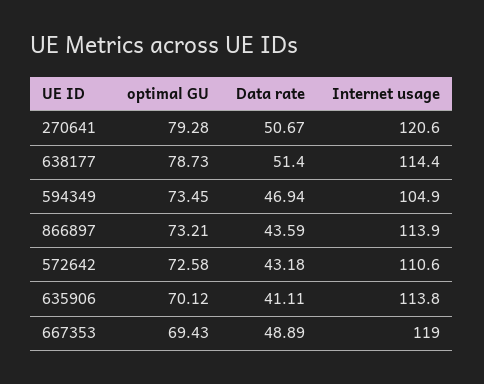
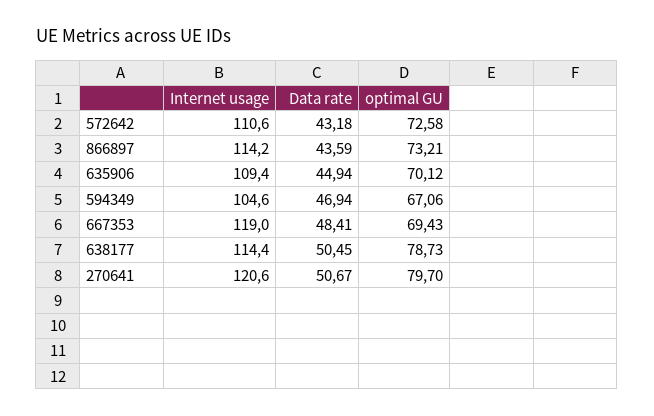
  {
    "optimal GU": {
-     "270641": 79.28,
+     "270641": 79.7,
      "638177": 78.73,
-     "594349": 73.45,
+     "594349": 67.06,
      "866897": 73.21,
      "572642": 72.58,
      "635906": 70.12,
      "667353": 69.43
    },
    "Data rate": {
      "270641": 50.67,
-     "638177": 51.4,
+     "638177": 50.45,
      "594349": 46.94,
      "866897": 43.59,
      "572642": 43.18,
-     "635906": 41.11,
+     "635906": 44.94,
-     "667353": 48.89
+     "667353": 48.41
    },
    "Internet usage": {
      "270641": 120.6,
      "638177": 114.4,
-     "594349": 104.9,
+     "594349": 104.6,
-     "866897": 113.9,
+     "866897": 114.2,
      "572642": 110.6,
-     "635906": 113.8,
+     "635906": 109.4,
      "667353": 119
    }
  }

